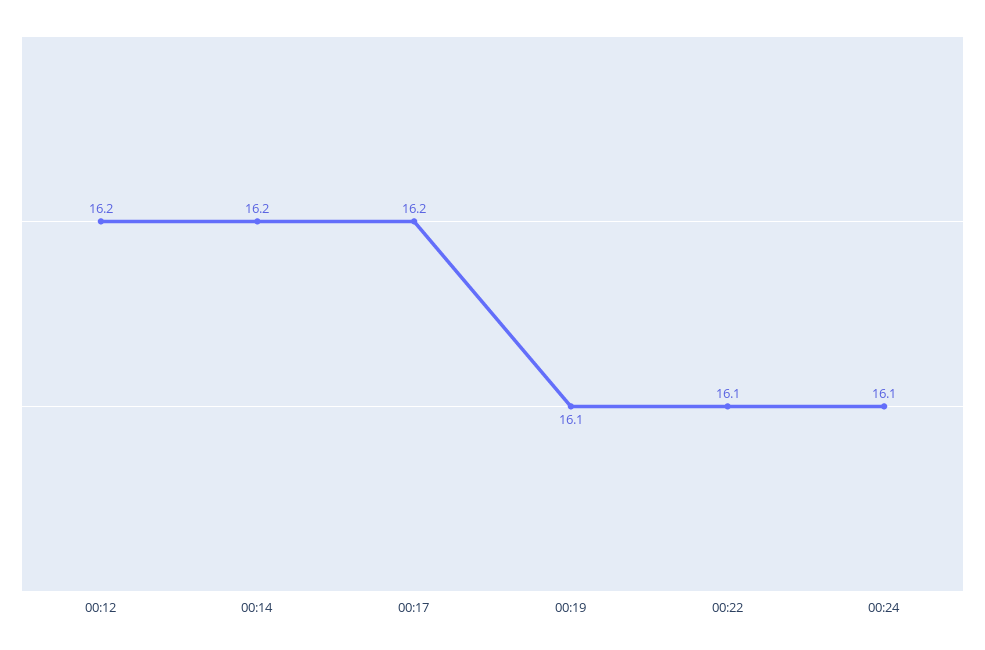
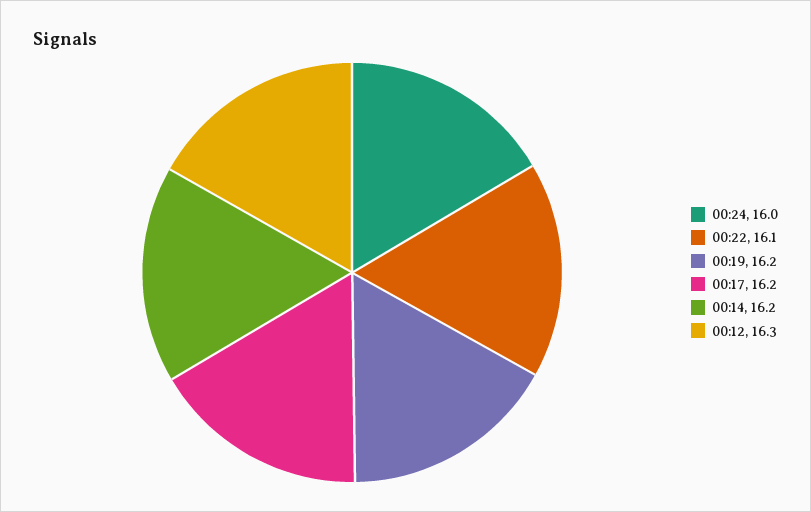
  {
-   "00:12": 16.2,
+   "00:12": 16.3,
    "00:14": 16.2,
    "00:17": 16.2,
-   "00:19": 16.1,
+   "00:19": 16.2,
    "00:22": 16.1,
-   "00:24": 16.1
+   "00:24": 16
  }

